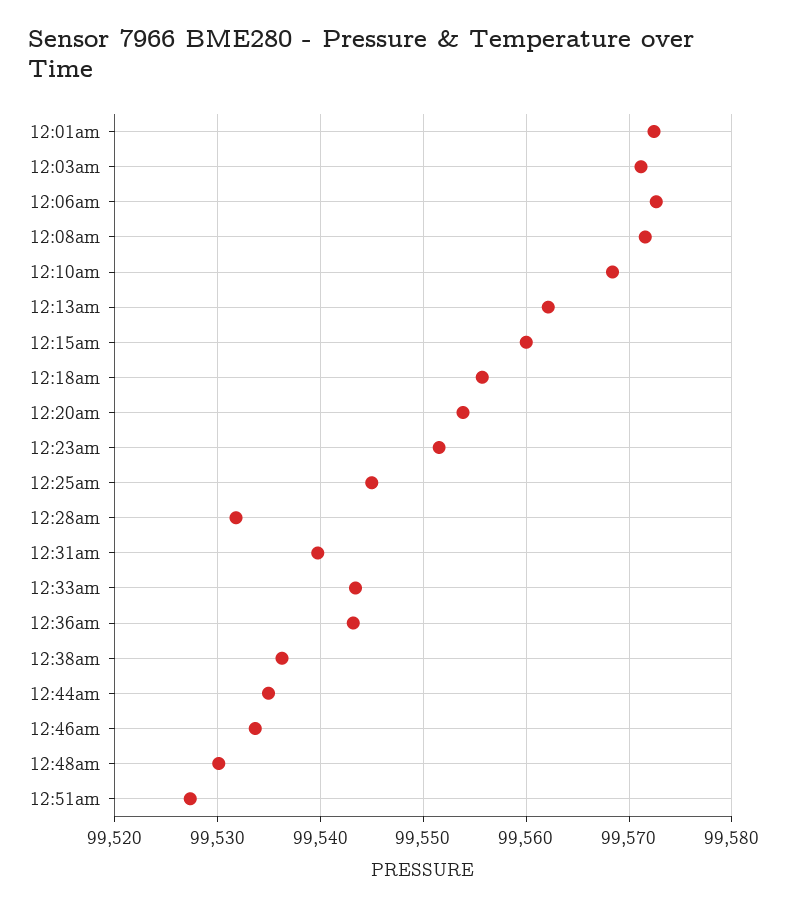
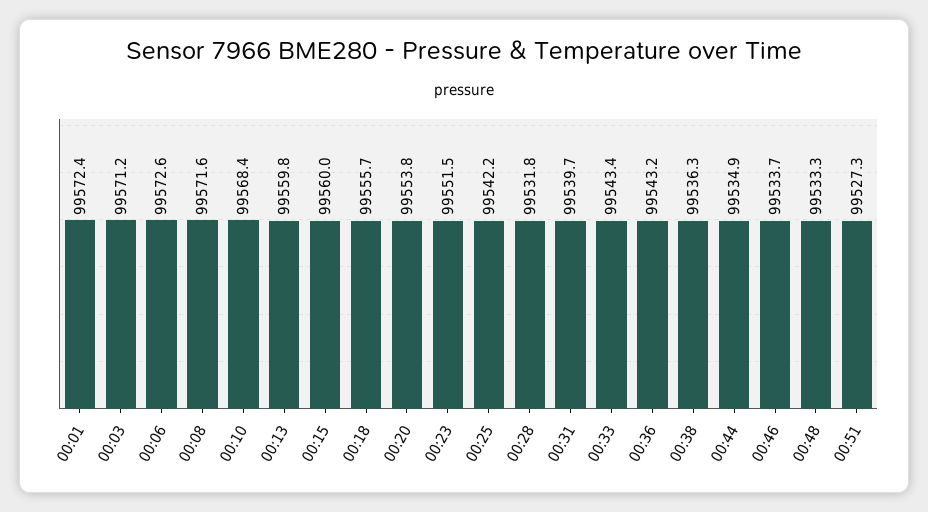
  {
    "12:01am": 99572.4,
    "12:03am": 99571.2,
    "12:06am": 99572.6,
    "12:08am": 99571.6,
    "12:10am": 99568.4,
-   "12:13am": 99562,
+   "12:13am": 99559.8,
    "12:15am": 99560,
    "12:18am": 99555.7,
    "12:20am": 99553.8,
    "12:23am": 99551.5,
-   "12:25am": 99545,
+   "12:25am": 99542.2,
    "12:28am": 99531.8,
    "12:31am": 99539.7,
    "12:33am": 99543.4,
    "12:36am": 99543.2,
    "12:38am": 99536.3,
    "12:44am": 99534.9,
    "12:46am": 99533.7,
-   "12:48am": 99530,
+   "12:48am": 99533.3,
    "12:51am": 99527.3
  }

